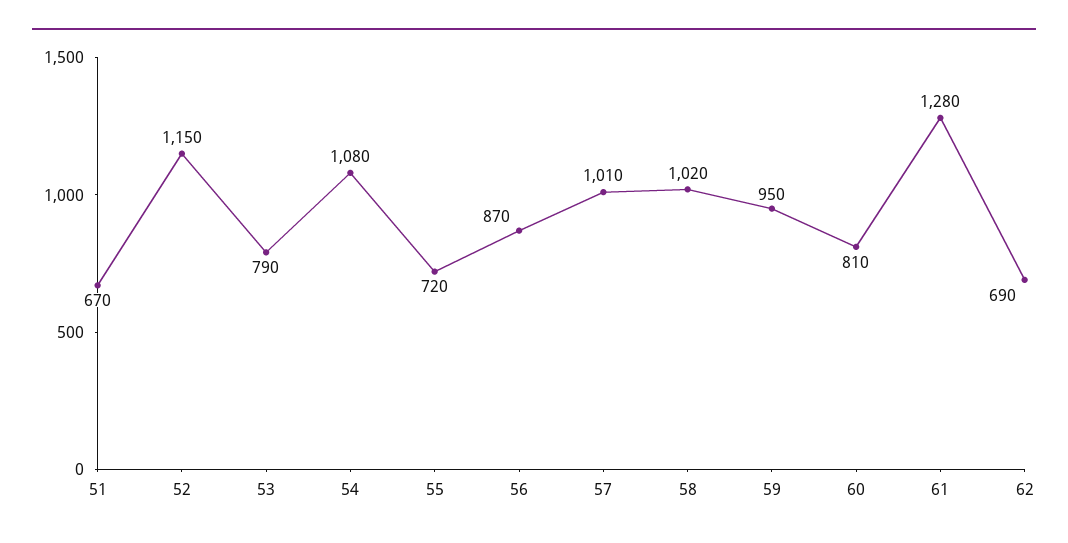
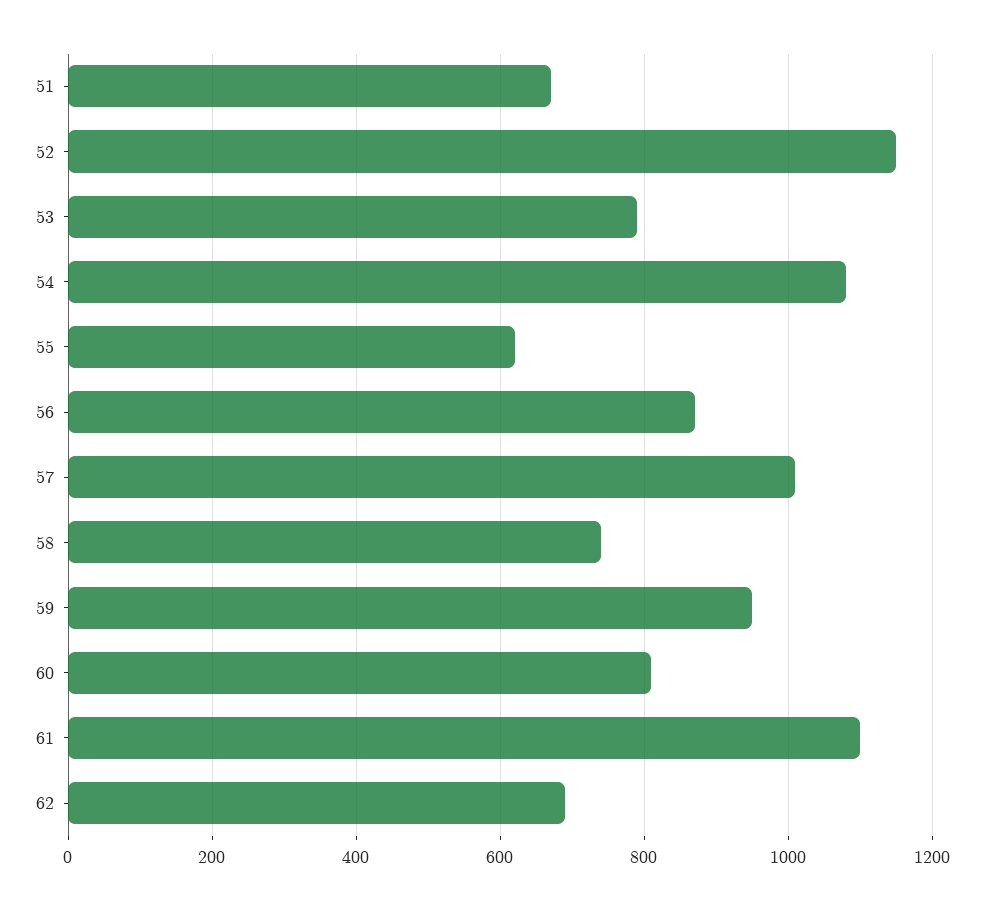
  {
    "51": 670,
    "52": 1150,
    "53": 790,
    "54": 1080,
-   "55": 720,
+   "55": 620,
    "56": 870,
    "57": 1010,
-   "58": 1020,
+   "58": 740,
    "59": 950,
    "60": 810,
-   "61": 1280,
+   "61": 1100,
    "62": 690
  }

